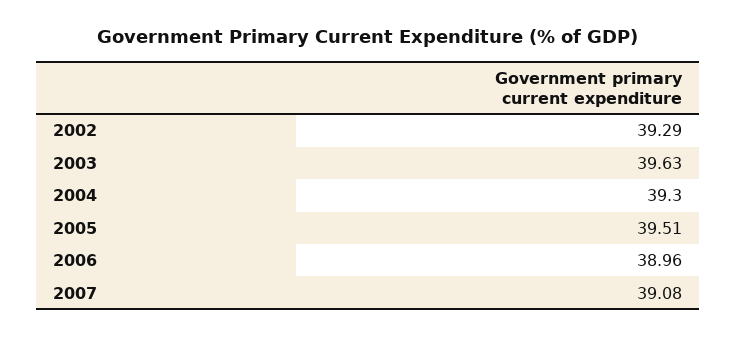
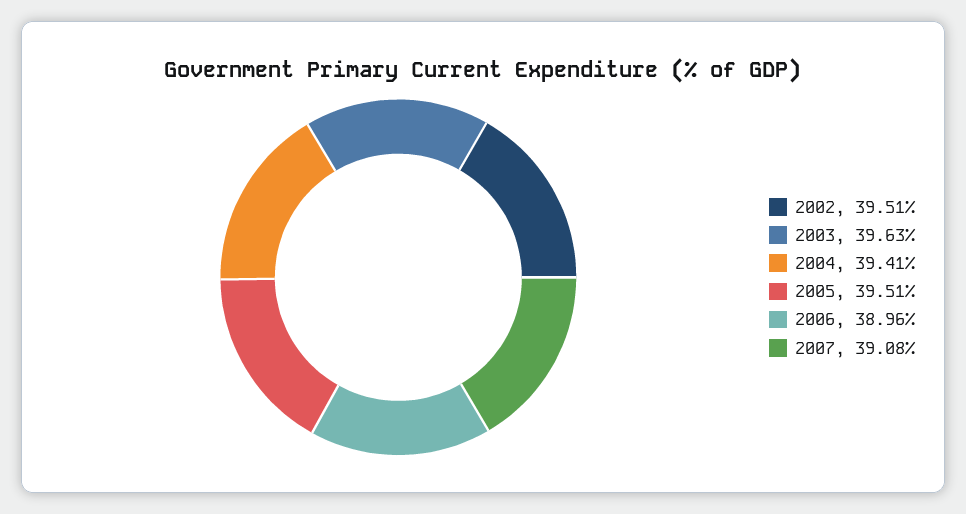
  {
-   "2002": 39.29,
+   "2002": 39.51,
    "2003": 39.63,
-   "2004": 39.3,
+   "2004": 39.41,
    "2005": 39.51,
    "2006": 38.96,
    "2007": 39.08
  }

